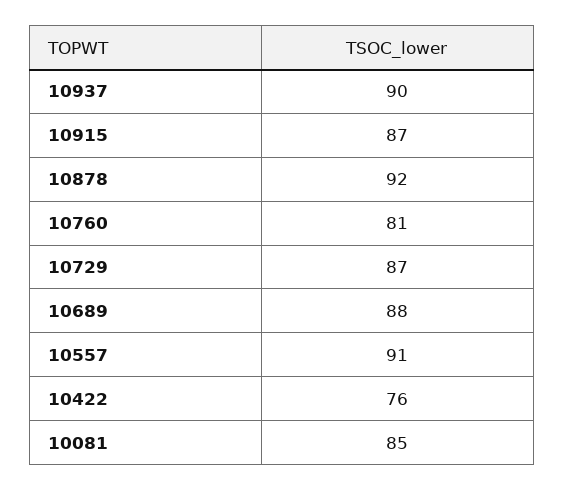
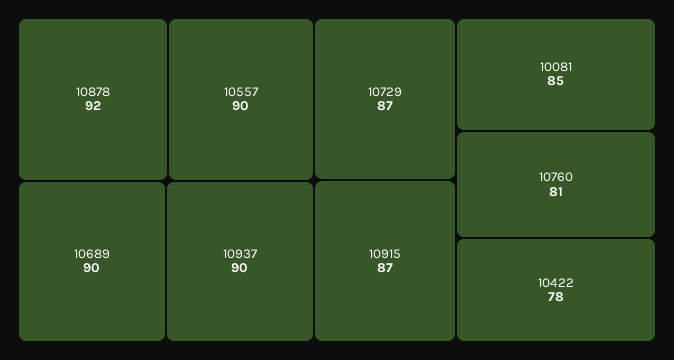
  {
    "10937": 90,
    "10915": 87,
    "10878": 92,
    "10760": 81,
    "10729": 87,
-   "10689": 88,
+   "10689": 90,
-   "10557": 91,
+   "10557": 90,
-   "10422": 76,
+   "10422": 78,
    "10081": 85
  }

